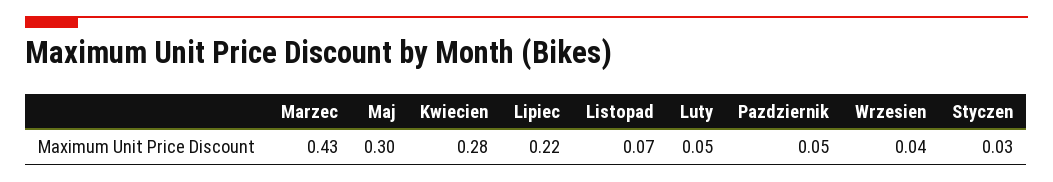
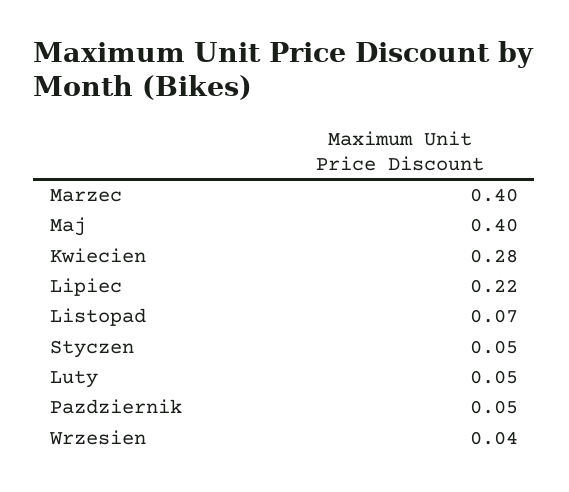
  {
-   "Marzec": 0.43,
+   "Marzec": 0.4,
-   "Maj": 0.3,
+   "Maj": 0.4,
    "Kwiecien": 0.28,
    "Lipiec": 0.22,
    "Listopad": 0.07,
    "Luty": 0.05,
    "Pazdziernik": 0.05,
    "Wrzesien": 0.04,
-   "Styczen": 0.03
+   "Styczen": 0.05
  }

